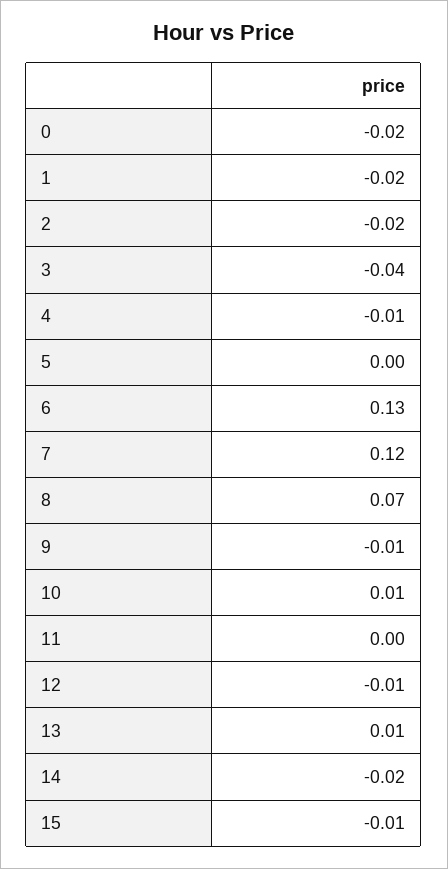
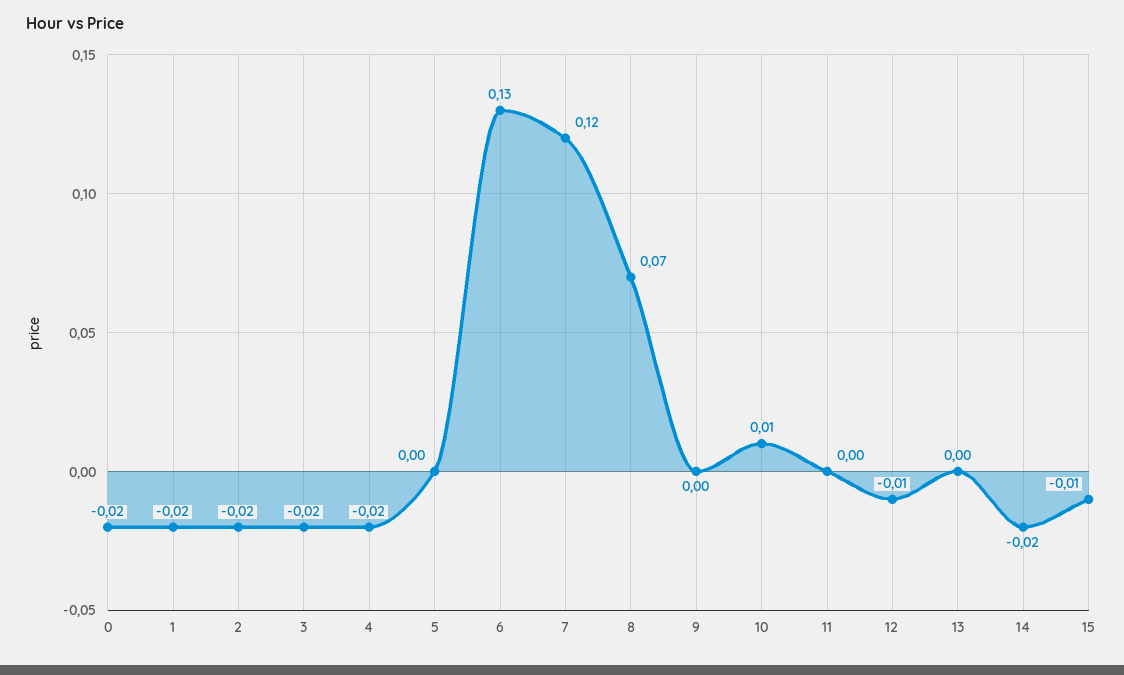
  {
    "0": -0.02,
    "1": -0.02,
    "2": -0.02,
-   "3": -0.04,
+   "3": -0.02,
-   "4": -0.01,
+   "4": -0.02,
    "5": 0,
    "6": 0.13,
    "7": 0.12,
    "8": 0.07,
-   "9": -0.01,
+   "9": 0,
    "10": 0.01,
    "11": 0,
    "12": -0.01,
-   "13": 0.01,
+   "13": 0,
    "14": -0.02,
    "15": -0.01
  }

